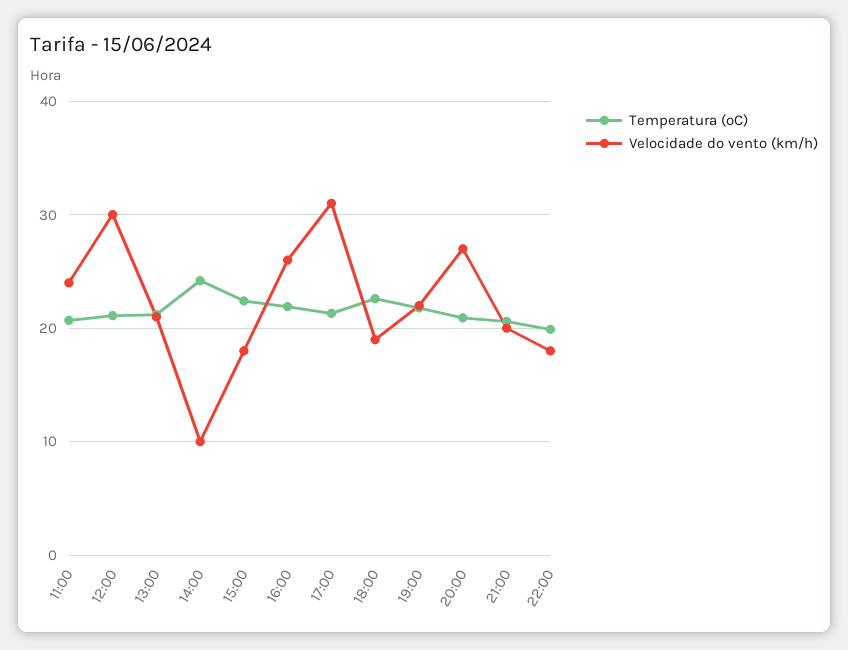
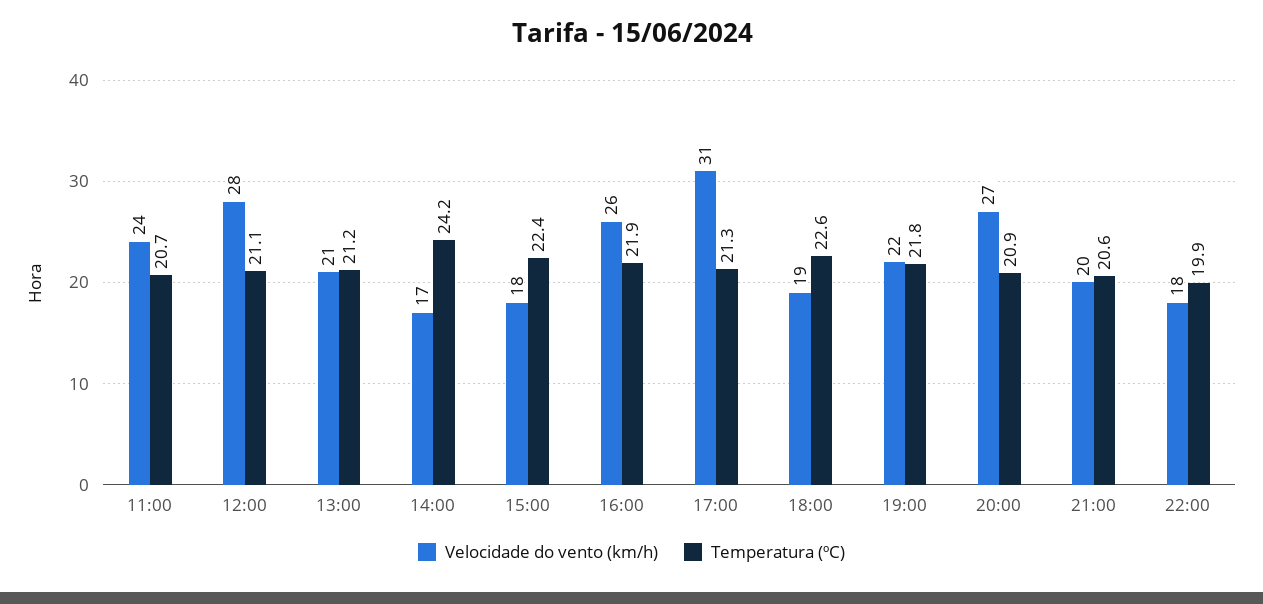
  {
    "Temperatura (ºC)": {
      "11:00": 20.7,
      "12:00": 21.1,
      "13:00": 21.2,
      "14:00": 24.2,
      "15:00": 22.4,
      "16:00": 21.9,
      "17:00": 21.3,
      "18:00": 22.6,
      "19:00": 21.8,
      "20:00": 20.9,
      "21:00": 20.6,
      "22:00": 19.9
    },
    "Velocidade do vento (km/h)": {
      "11:00": 24,
-     "12:00": 30,
+     "12:00": 28,
      "13:00": 21,
-     "14:00": 10,
+     "14:00": 17,
      "15:00": 18,
      "16:00": 26,
      "17:00": 31,
      "18:00": 19,
      "19:00": 22,
      "20:00": 27,
      "21:00": 20,
      "22:00": 18
    }
  }

